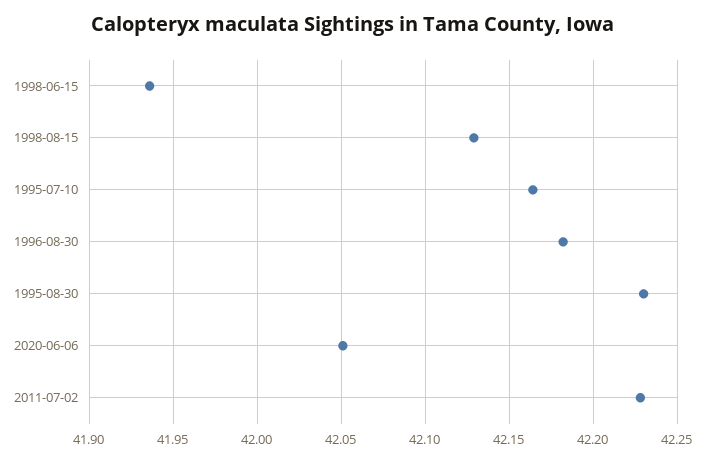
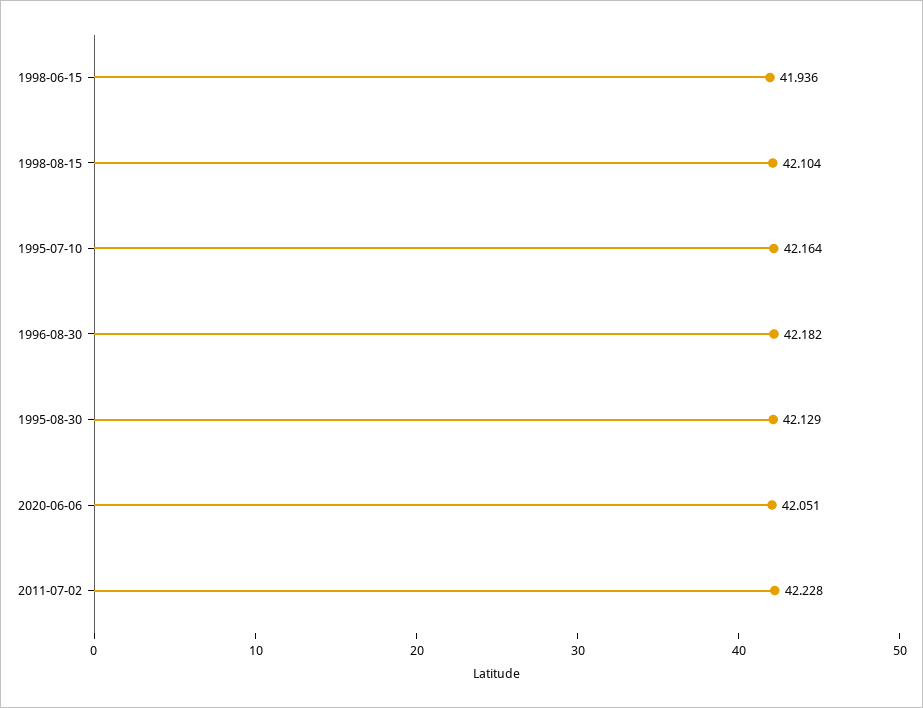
  {
    "1998-06-15": 41.936,
-   "1998-08-15": 42.13,
+   "1998-08-15": 42.104,
    "1995-07-10": 42.164,
    "1996-08-30": 42.182,
-   "1995-08-30": 42.23,
+   "1995-08-30": 42.129,
    "2020-06-06": 42.051,
    "2011-07-02": 42.228
  }

